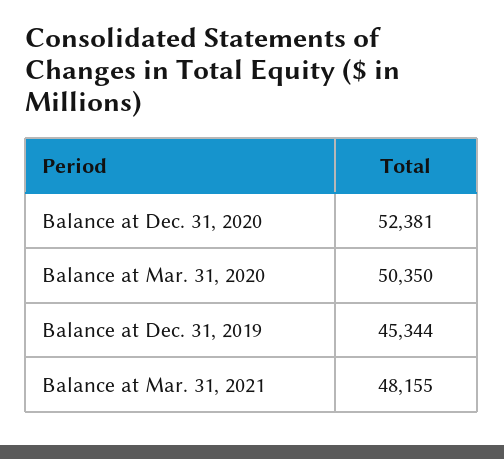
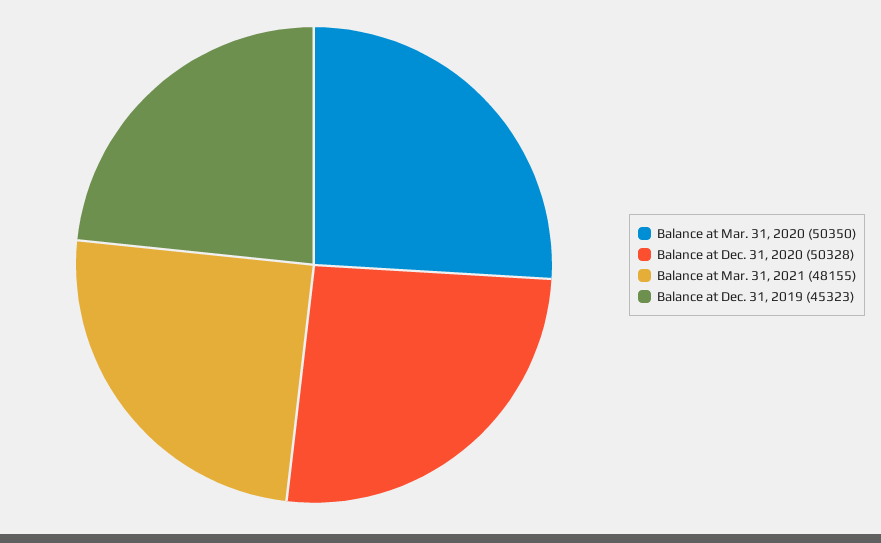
  {
-   "Balance at Dec. 31, 2020": 52381,
+   "Balance at Dec. 31, 2020": 50328,
    "Balance at Mar. 31, 2020": 50350,
-   "Balance at Dec. 31, 2019": 45344,
+   "Balance at Dec. 31, 2019": 45323,
    "Balance at Mar. 31, 2021": 48155
  }

